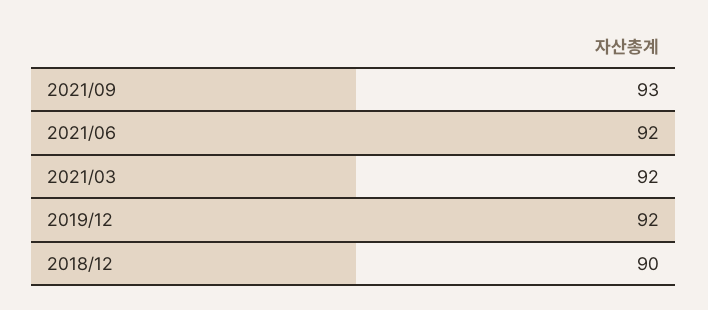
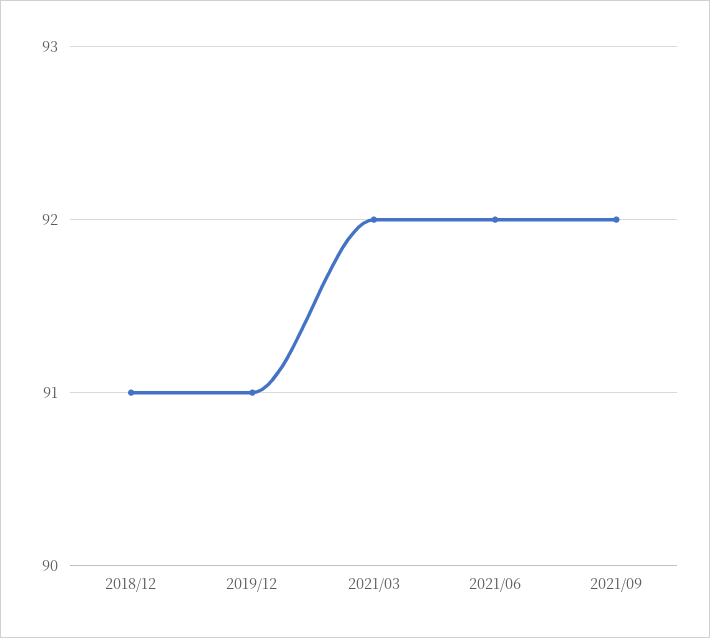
  {
-   "2021/09": 93,
+   "2021/09": 92,
    "2021/06": 92,
    "2021/03": 92,
-   "2019/12": 92,
+   "2019/12": 91,
-   "2018/12": 90
+   "2018/12": 91
  }

